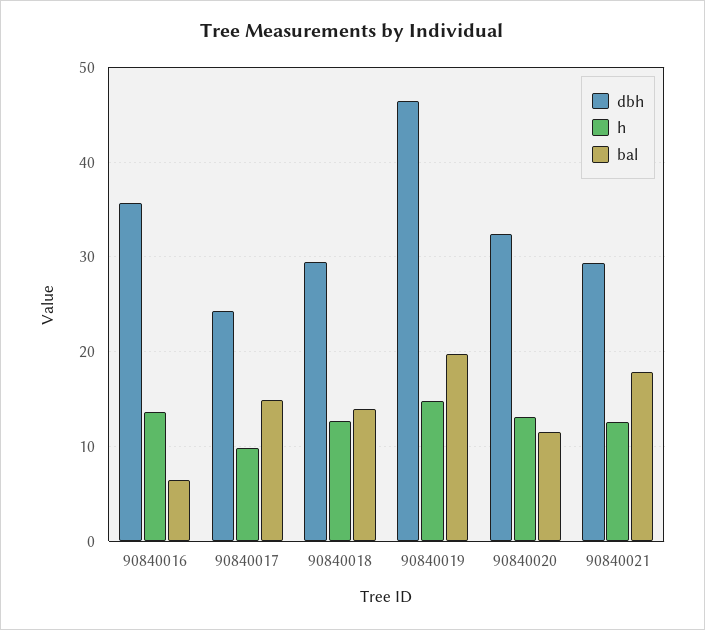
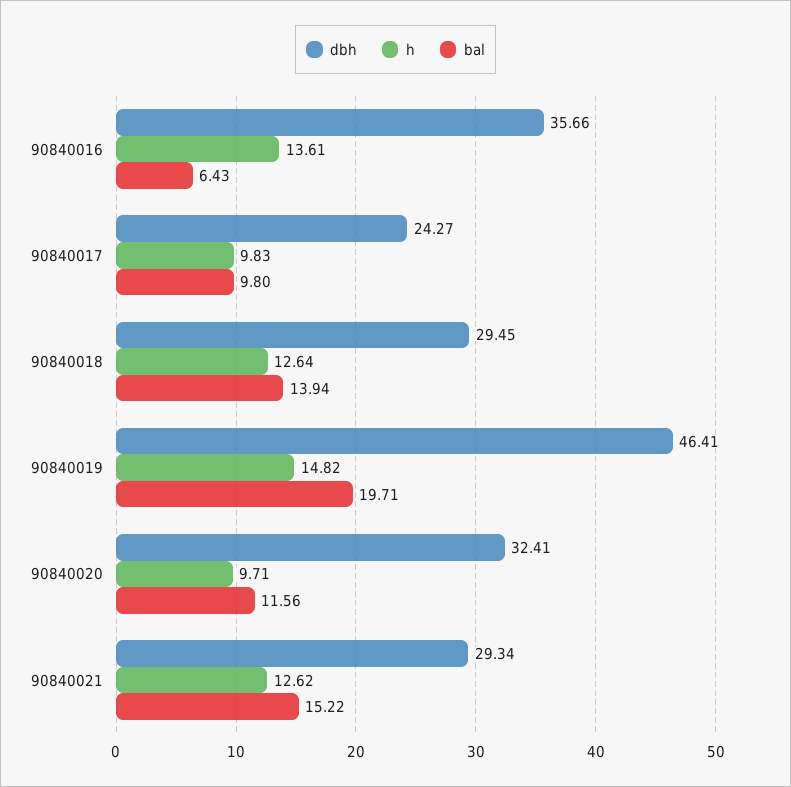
  {
    "dbh": {
      "90840016": 35.66,
      "90840017": 24.27,
      "90840018": 29.45,
      "90840019": 46.41,
      "90840020": 32.41,
      "90840021": 29.34
    },
    "h": {
      "90840016": 13.61,
      "90840017": 9.83,
      "90840018": 12.64,
      "90840019": 14.82,
-     "90840020": 13,
+     "90840020": 9.71,
      "90840021": 12.62
    },
    "bal": {
      "90840016": 6.43,
-     "90840017": 15,
+     "90840017": 9.8,
      "90840018": 13.94,
      "90840019": 19.71,
      "90840020": 11.56,
-     "90840021": 18
+     "90840021": 15.22
    }
  }

